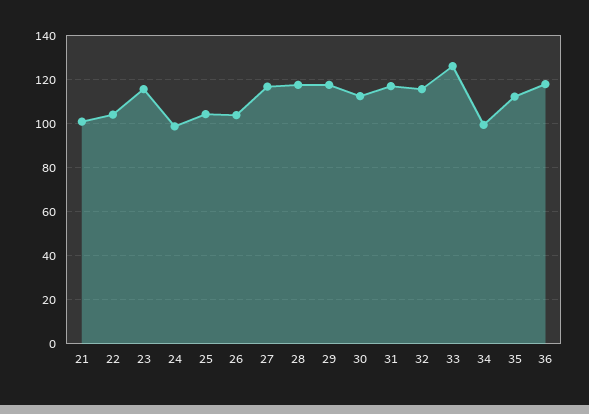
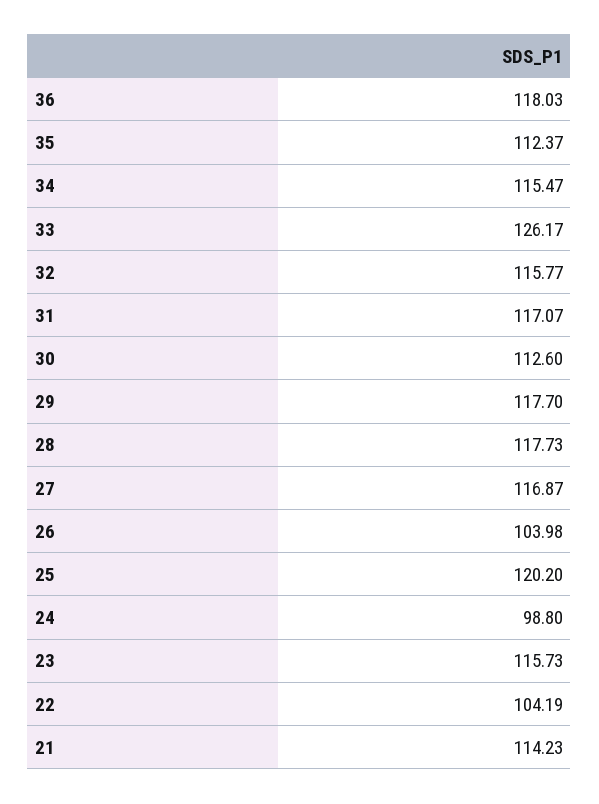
  {
-   "21": 100,
+   "21": 114.23,
    "22": 104.19,
    "23": 115.73,
    "24": 98.8,
-   "25": 105,
+   "25": 120.2,
    "26": 103.98,
    "27": 116.87,
    "28": 117.73,
    "29": 117.7,
    "30": 112.6,
    "31": 117.07,
    "32": 115.77,
    "33": 126.17,
-   "34": 100,
+   "34": 115.47,
    "35": 112.37,
    "36": 118.03
  }

